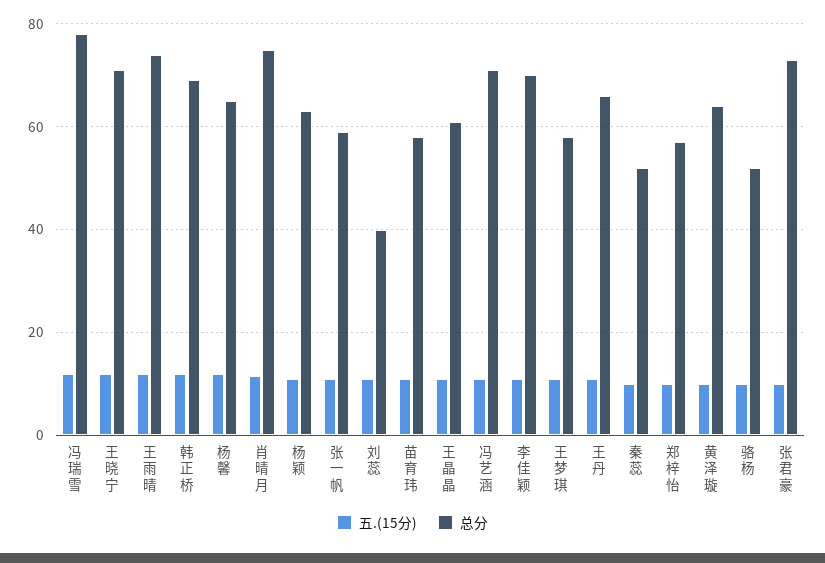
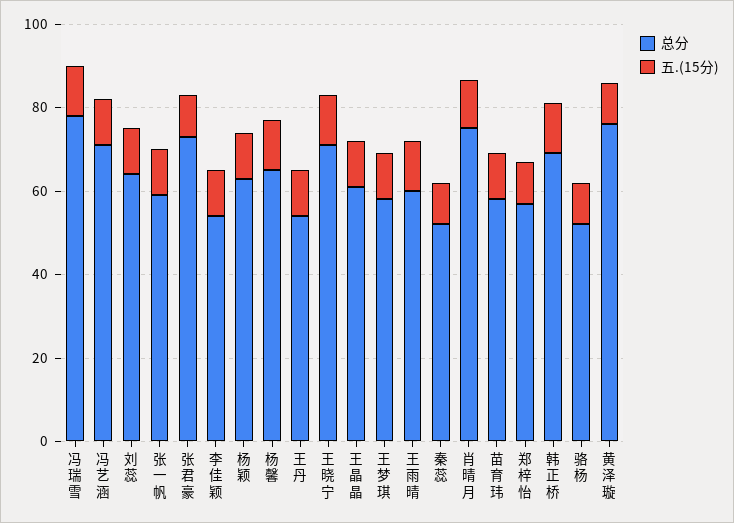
  {
    "五.(15分)": {
      "冯瑞雪": 12,
      "王晓宁": 12,
      "王雨晴": 12,
      "韩正桥": 12,
      "杨馨": 12,
      "肖晴月": 12,
      "杨颖": 12,
      "张一帆": 12,
      "刘蕊": 12,
      "苗育玮": 12,
      "王晶晶": 12,
      "冯艺涵": 12,
      "李佳颖": 12,
      "王梦琪": 12,
      "王丹": 12,
      "秦蕊": 10,
      "郑梓怡": 10,
      "黄泽璇": 10,
      "骆杨": 10,
      "张君豪": 10
    },
    "总分": {
      "冯瑞雪": 78,
      "王晓宁": 72,
-     "王雨晴": 74,
+     "王雨晴": 60,
      "韩正桥": 70,
      "杨馨": 66,
      "肖晴月": 76,
      "杨颖": 64,
      "张一帆": 60,
-     "刘蕊": 40,
+     "刘蕊": 65,
      "苗育玮": 58,
      "王晶晶": 62,
      "冯艺涵": 72,
-     "李佳颖": 70,
+     "李佳颖": 55,
      "王梦琪": 58,
-     "王丹": 66,
+     "王丹": 55,
      "秦蕊": 52,
      "郑梓怡": 58,
-     "黄泽璇": 64,
+     "黄泽璇": 75,
      "骆杨": 52,
      "张君豪": 74
    }
  }

